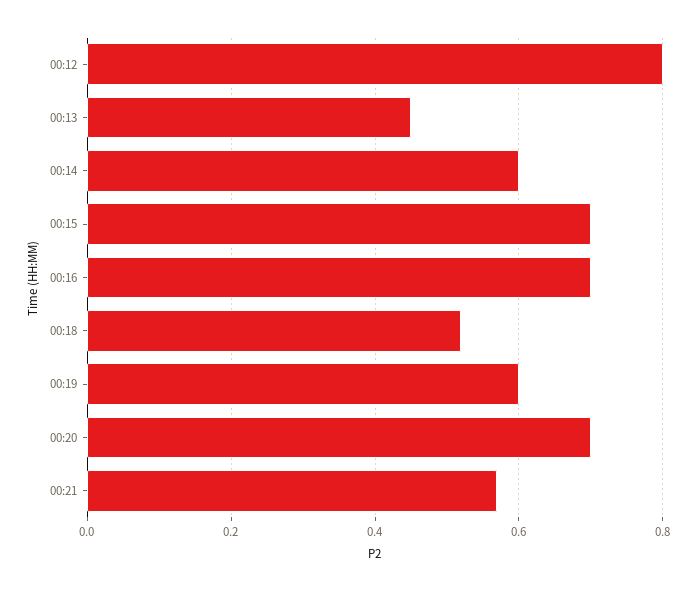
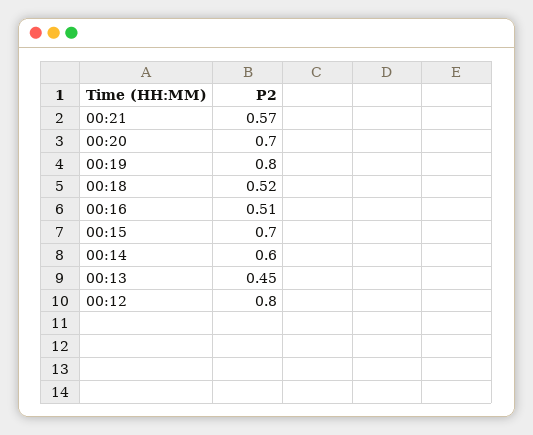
  {
    "00:12": 0.8,
    "00:13": 0.45,
    "00:14": 0.6,
    "00:15": 0.7,
-   "00:16": 0.7,
+   "00:16": 0.51,
    "00:18": 0.52,
-   "00:19": 0.6,
+   "00:19": 0.8,
    "00:20": 0.7,
    "00:21": 0.57
  }

